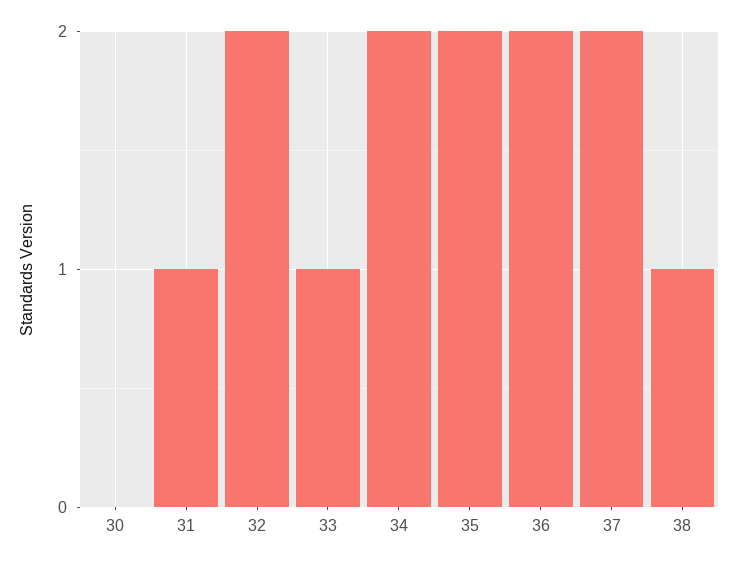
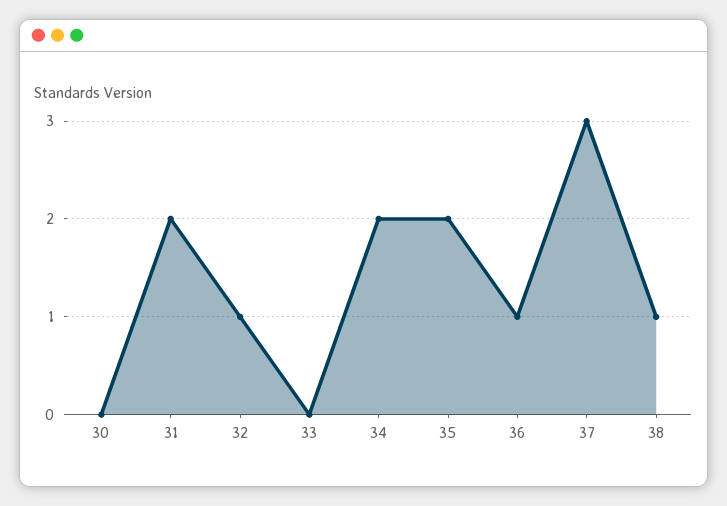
  {
    "30": 0,
-   "31": 1,
+   "31": 2,
-   "32": 2,
+   "32": 1,
-   "33": 1,
+   "33": 0,
    "34": 2,
    "35": 2,
-   "36": 2,
+   "36": 1,
-   "37": 2,
+   "37": 3,
    "38": 1
  }

